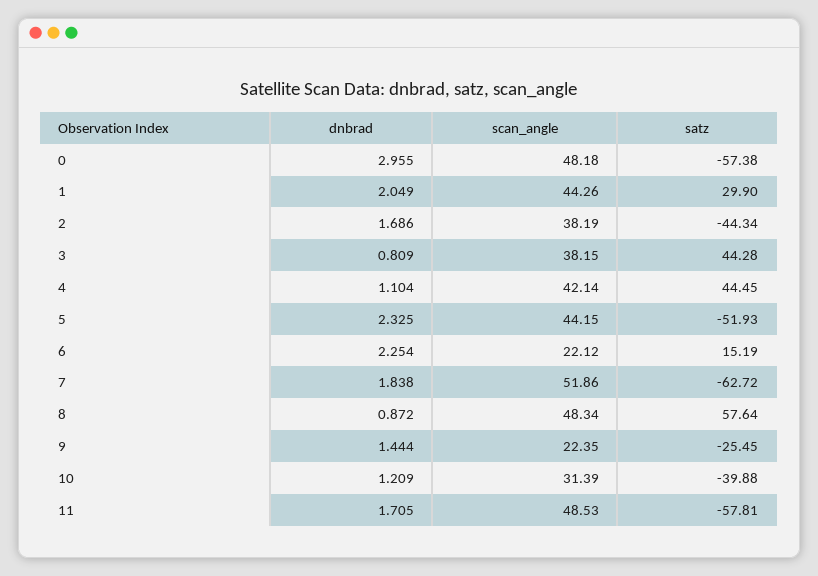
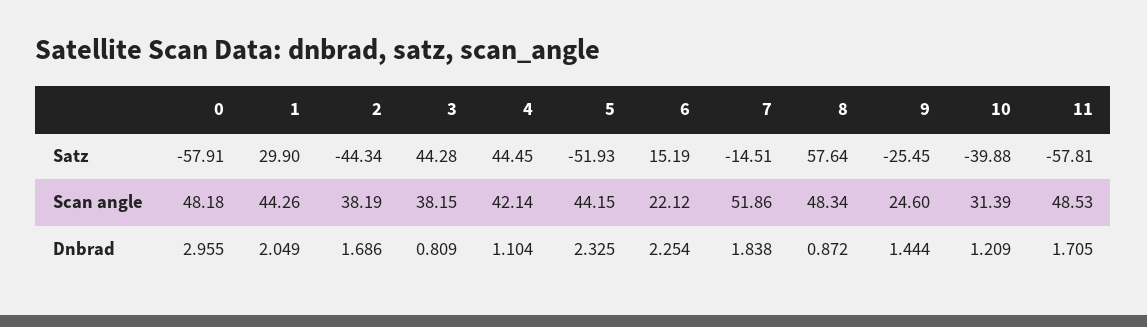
  {
    "dnbrad": {
      "0": 2.955,
      "1": 2.049,
      "2": 1.686,
      "3": 0.809,
      "4": 1.104,
      "5": 2.325,
      "6": 2.254,
      "7": 1.838,
      "8": 0.872,
      "9": 1.444,
      "10": 1.209,
      "11": 1.705
    },
    "scan_angle": {
      "0": 48.18,
      "1": 44.26,
      "2": 38.19,
      "3": 38.15,
      "4": 42.14,
      "5": 44.15,
      "6": 22.12,
      "7": 51.86,
      "8": 48.34,
-     "9": 22.35,
+     "9": 24.6,
      "10": 31.39,
      "11": 48.53
    },
    "satz": {
-     "0": -57.38,
+     "0": -57.91,
      "1": 29.9,
      "2": -44.34,
      "3": 44.28,
      "4": 44.45,
      "5": -51.93,
      "6": 15.19,
-     "7": -62.72,
+     "7": -14.51,
      "8": 57.64,
      "9": -25.45,
      "10": -39.88,
      "11": -57.81
    }
  }

